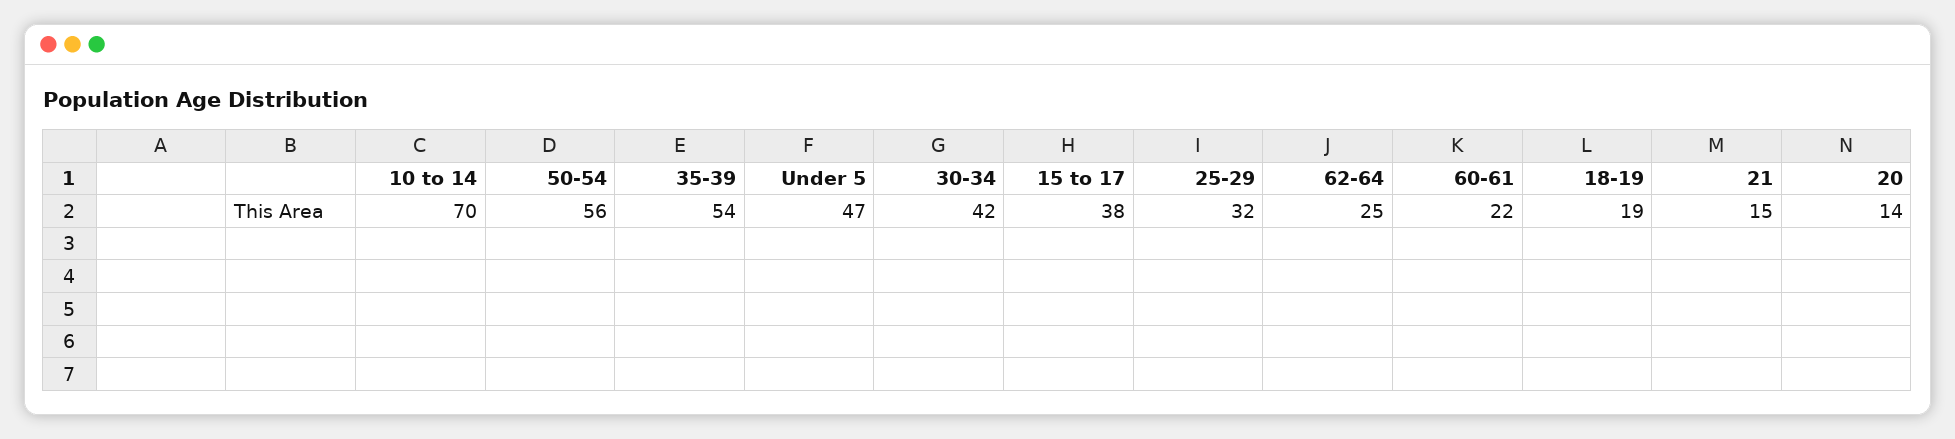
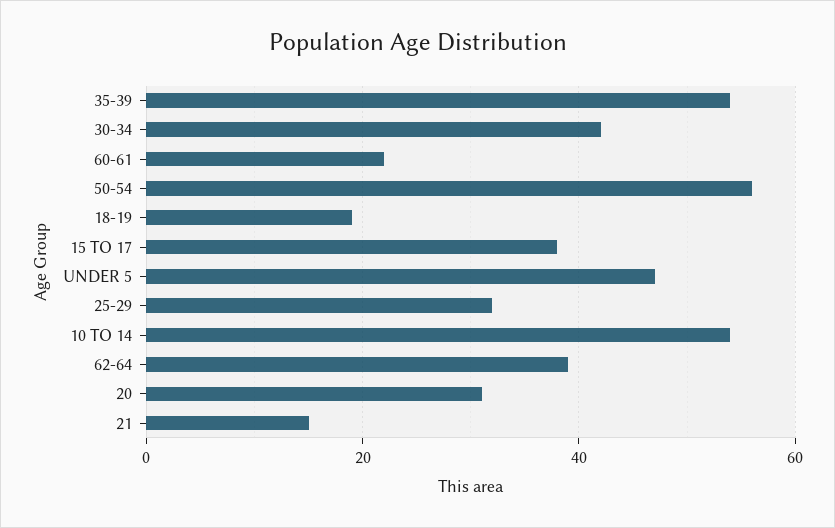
  {
-   "10 to 14": 70,
+   "10 to 14": 55,
    "50-54": 56,
    "35-39": 54,
    "Under 5": 47,
    "30-34": 42,
    "15 to 17": 38,
    "25-29": 32,
-   "62-64": 25,
+   "62-64": 40,
    "60-61": 22,
    "18-19": 19,
    "21": 15,
-   "20": 14
+   "20": 30
  }

